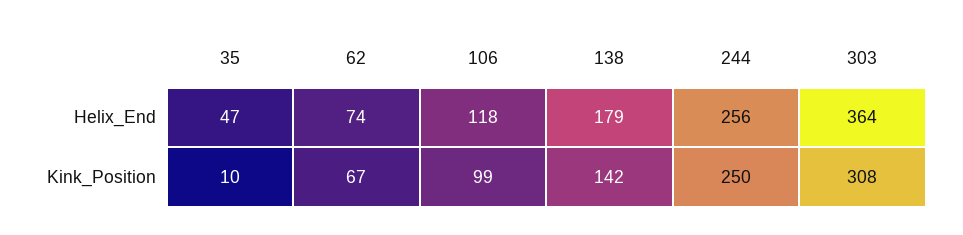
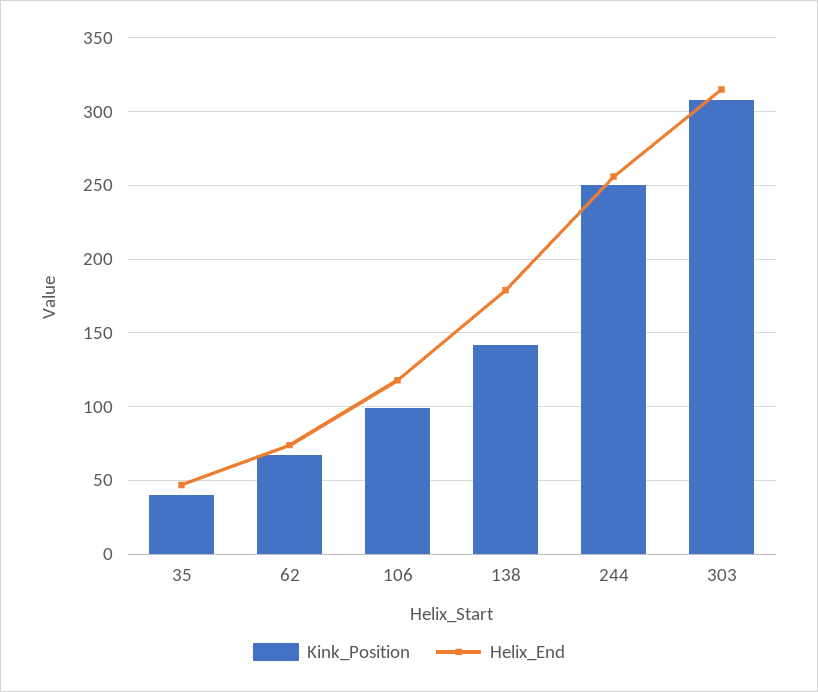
  {
    "Helix_End": {
      "35": 47,
      "62": 74,
      "106": 118,
      "138": 179,
      "244": 256,
-     "303": 364
+     "303": 315
    },
    "Kink_Position": {
-     "35": 10,
+     "35": 40,
      "62": 67,
      "106": 99,
      "138": 142,
      "244": 250,
      "303": 308
    }
  }

